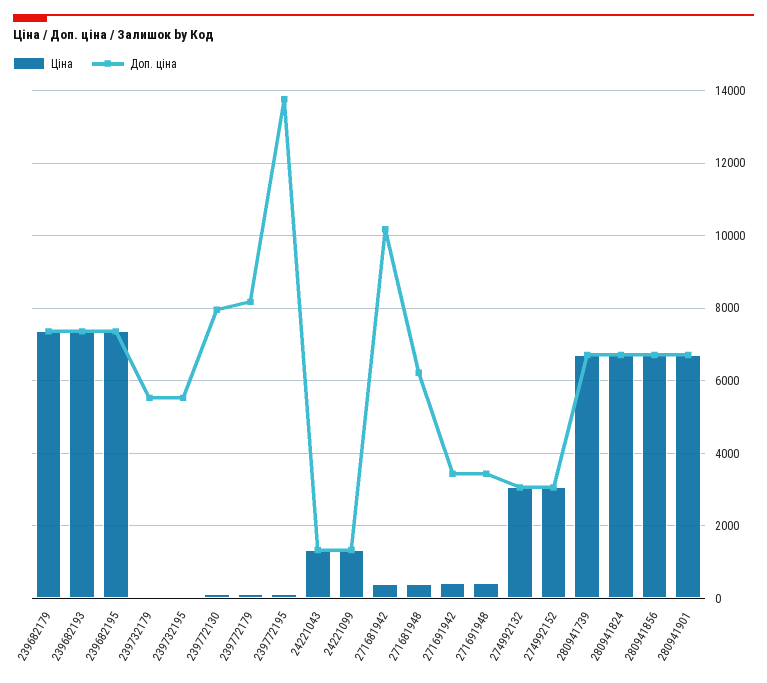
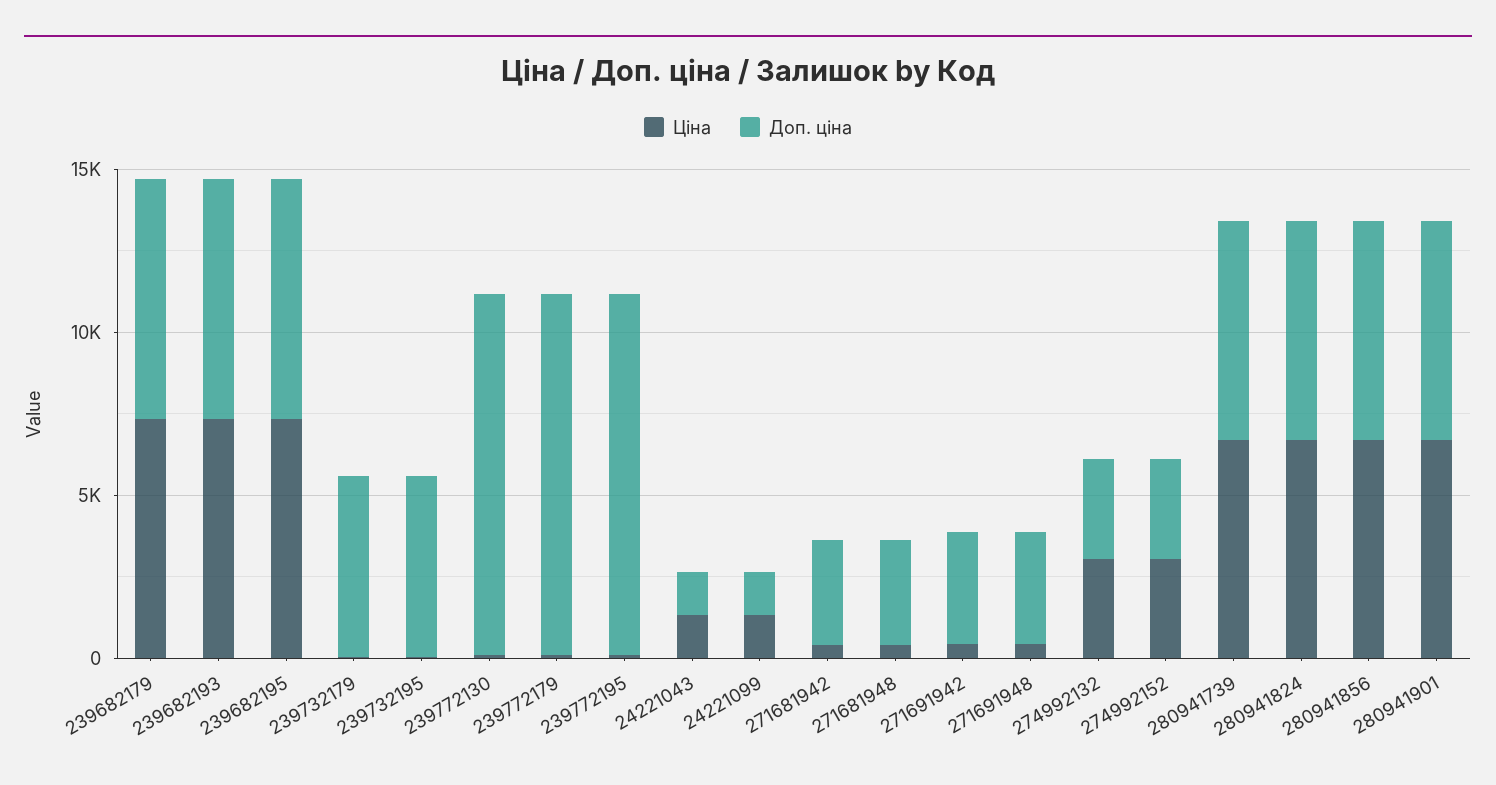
  {
    "Ціна": {
      "239682179": 7400,
      "239682193": 7400,
      "239682195": 7400,
      "239732179": 0,
      "239732195": 0,
      "239772130": 200,
      "239772179": 200,
      "239772195": 200,
      "24221043": 1400,
      "24221099": 1400,
      "271681942": 400,
      "271681948": 400,
      "271691942": 400,
      "271691948": 400,
      "274992132": 3000,
      "274992152": 3000,
      "280941739": 6800,
      "280941824": 6800,
      "280941856": 6800,
      "280941901": 6800
    },
    "Доп. ціна": {
      "239682179": 7400,
      "239682193": 7400,
      "239682195": 7400,
      "239732179": 5600,
      "239732195": 5600,
-     "239772130": 8000,
+     "239772130": 11000,
-     "239772179": 8200,
+     "239772179": 11000,
-     "239772195": 13800,
+     "239772195": 11000,
      "24221043": 1400,
      "24221099": 1400,
-     "271681942": 10200,
+     "271681942": 3000,
-     "271681948": 6200,
+     "271681948": 3000,
      "271691942": 3400,
      "271691948": 3400,
      "274992132": 3000,
      "274992152": 3000,
      "280941739": 6800,
      "280941824": 6800,
      "280941856": 6800,
      "280941901": 6800
    }
  }

